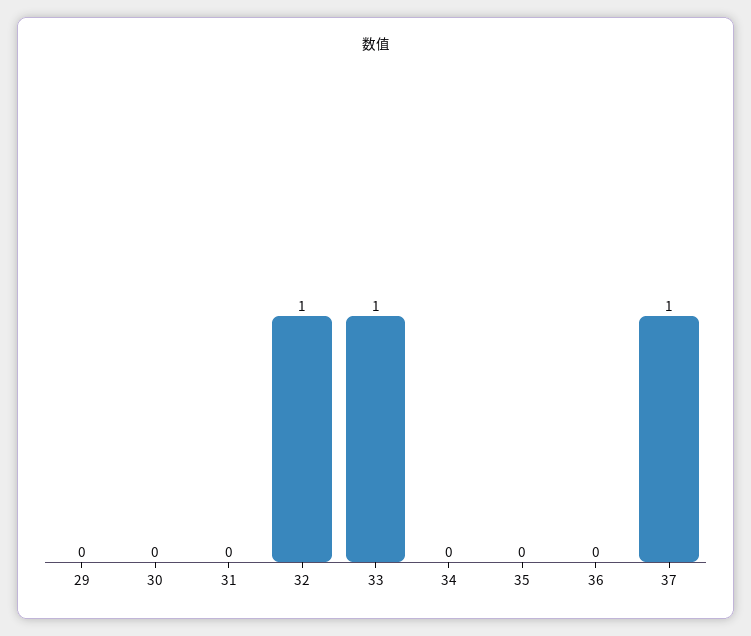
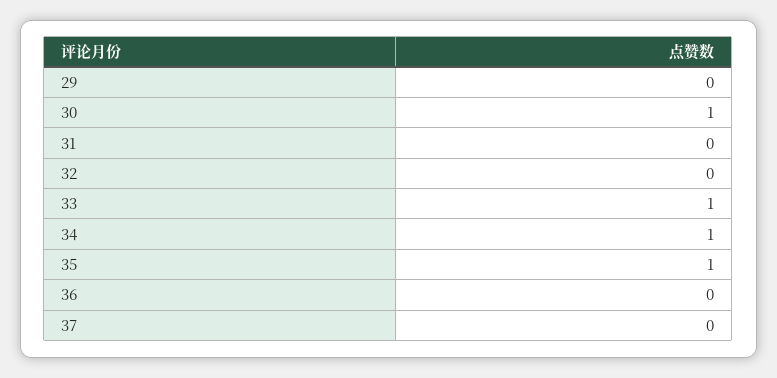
  {
    "29": 0,
-   "30": 0,
+   "30": 1,
    "31": 0,
-   "32": 1,
+   "32": 0,
    "33": 1,
-   "34": 0,
+   "34": 1,
-   "35": 0,
+   "35": 1,
    "36": 0,
-   "37": 1
+   "37": 0
  }

